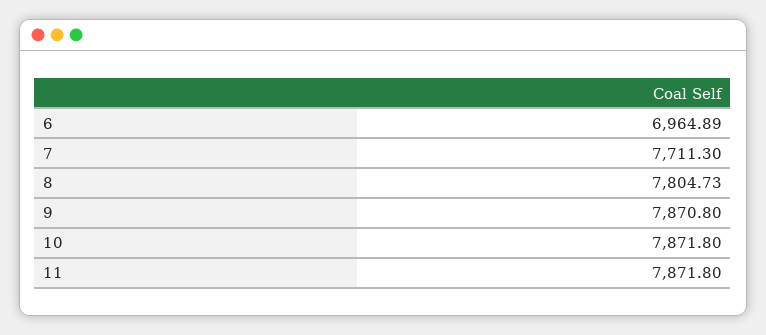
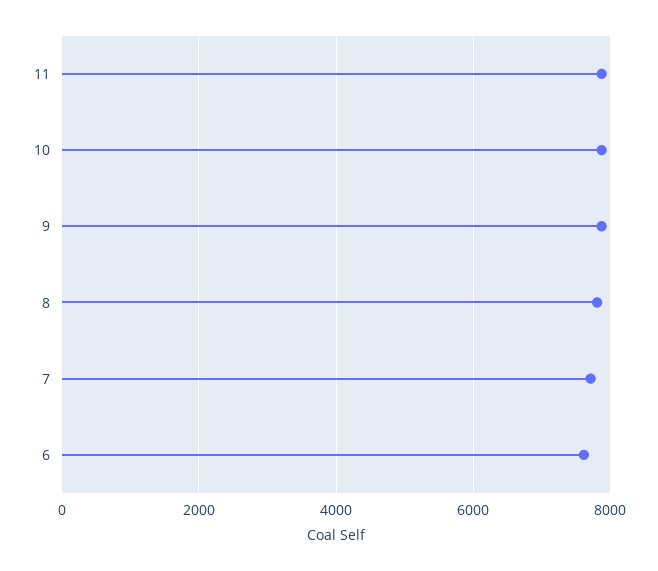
  {
-   "6": 6964.89,
+   "6": 7600,
    "7": 7711.3,
    "8": 7804.73,
    "9": 7870.8,
    "10": 7871.8,
    "11": 7871.8
  }

